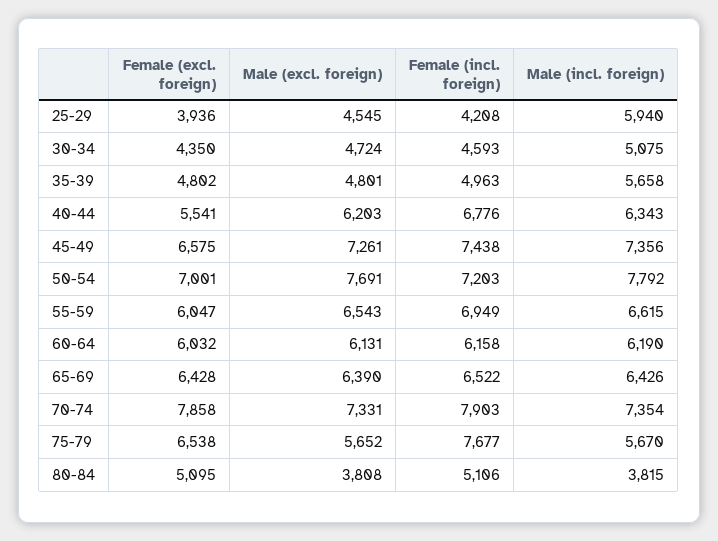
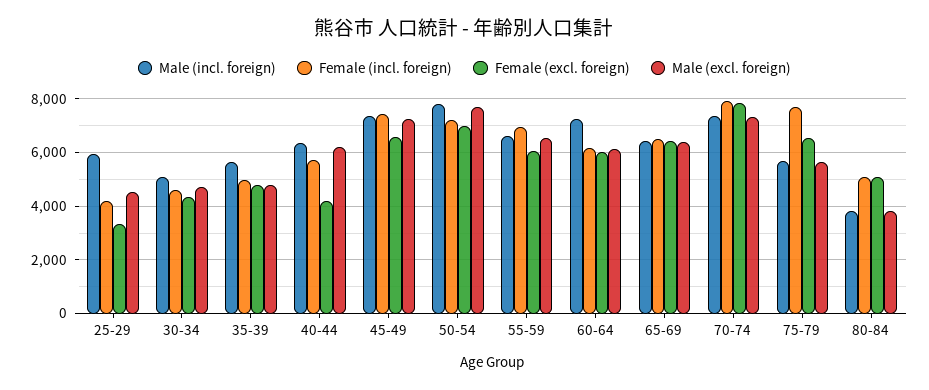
  {
    "Female (excl. foreign)": {
-     "25-29": 3936,
+     "25-29": 3250,
      "30-34": 4350,
      "35-39": 4802,
-     "40-44": 5541,
+     "40-44": 4250,
      "45-49": 6575,
      "50-54": 7001,
      "55-59": 6047,
      "60-64": 6032,
      "65-69": 6428,
      "70-74": 7858,
      "75-79": 6538,
      "80-84": 5095
    },
    "Male (excl. foreign)": {
      "25-29": 4545,
      "30-34": 4724,
      "35-39": 4801,
      "40-44": 6203,
      "45-49": 7261,
      "50-54": 7691,
      "55-59": 6543,
      "60-64": 6131,
      "65-69": 6390,
      "70-74": 7331,
      "75-79": 5652,
      "80-84": 3808
    },
    "Female (incl. foreign)": {
      "25-29": 4208,
      "30-34": 4593,
      "35-39": 4963,
-     "40-44": 6776,
+     "40-44": 5750,
      "45-49": 7438,
      "50-54": 7203,
      "55-59": 6949,
      "60-64": 6158,
      "65-69": 6522,
      "70-74": 7903,
      "75-79": 7677,
      "80-84": 5106
    },
    "Male (incl. foreign)": {
      "25-29": 5940,
      "30-34": 5075,
      "35-39": 5658,
      "40-44": 6343,
      "45-49": 7356,
      "50-54": 7792,
      "55-59": 6615,
-     "60-64": 6190,
+     "60-64": 7250,
      "65-69": 6426,
      "70-74": 7354,
      "75-79": 5670,
      "80-84": 3815
    }
  }

